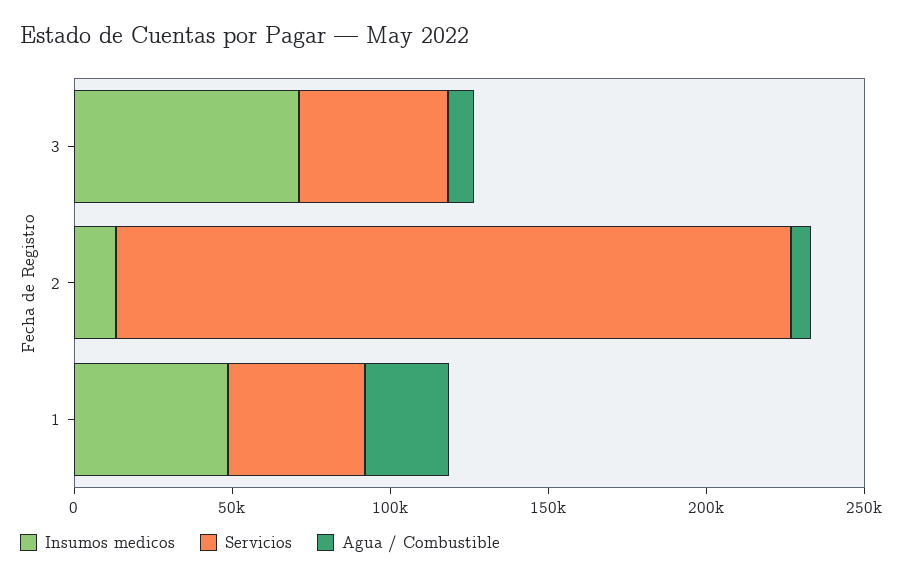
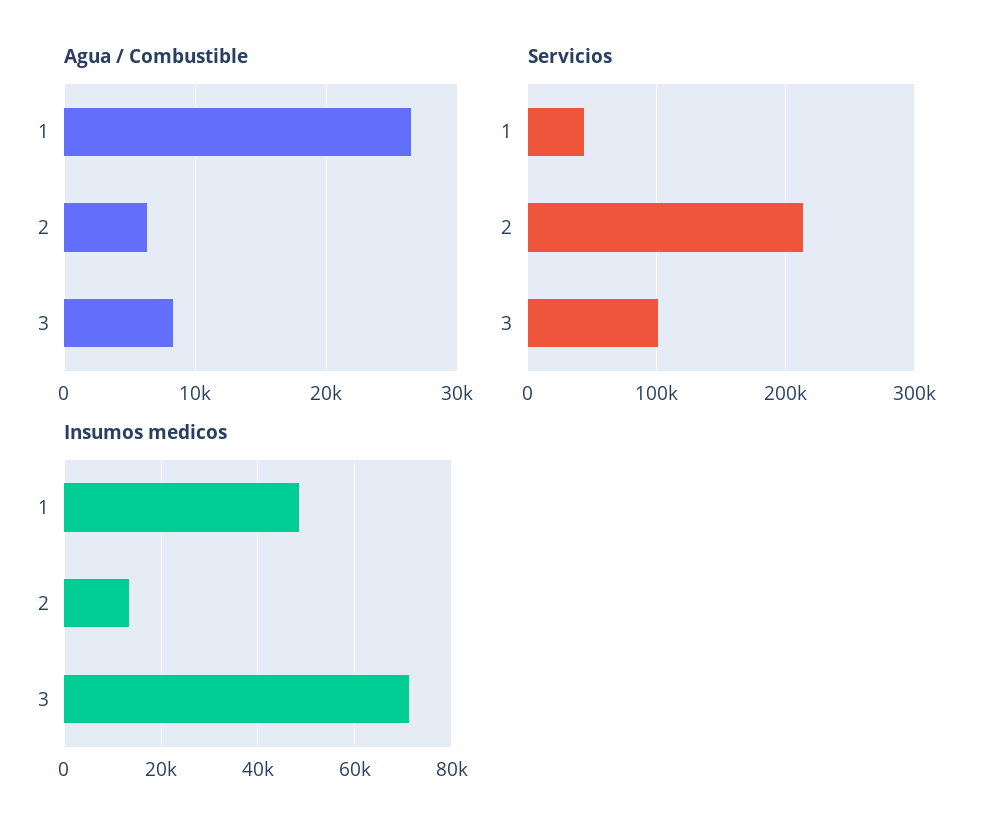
  {
    "Insumos medicos": {
      "3": 72000,
      "2": 14000,
      "1": 48000
    },
    "Servicios": {
-     "3": 50000,
+     "3": 100000,
      "2": 210000,
      "1": 40000
    },
    "Agua / Combustible": {
      "3": 8000,
      "2": 6000,
      "1": 27000
    }
  }

